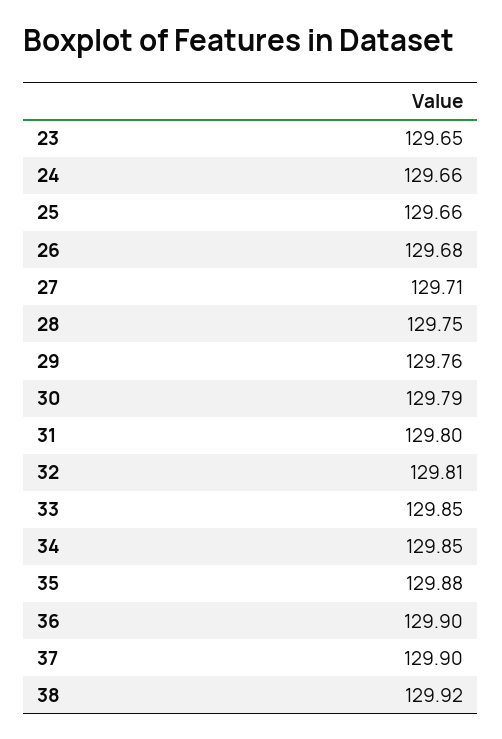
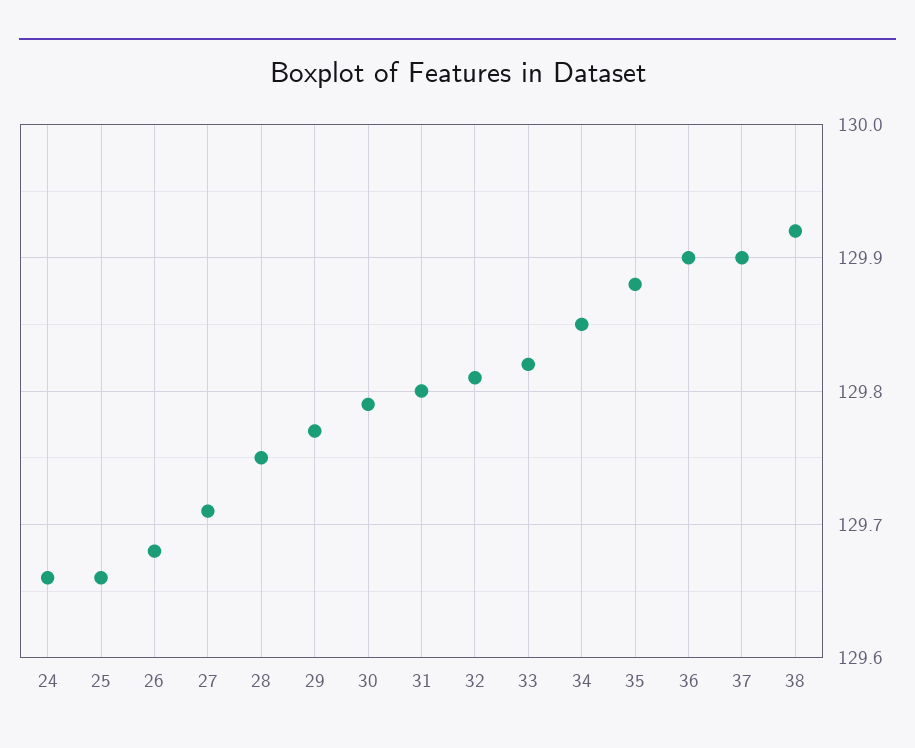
  {
-   "23": 129.65,
    "24": 129.66,
    "25": 129.66,
    "26": 129.68,
    "27": 129.71,
    "28": 129.75,
-   "29": 129.76,
+   "29": 129.77,
    "30": 129.79,
    "31": 129.8,
    "32": 129.81,
-   "33": 129.85,
+   "33": 129.82,
    "34": 129.85,
    "35": 129.88,
    "36": 129.9,
    "37": 129.9,
    "38": 129.92
  }

